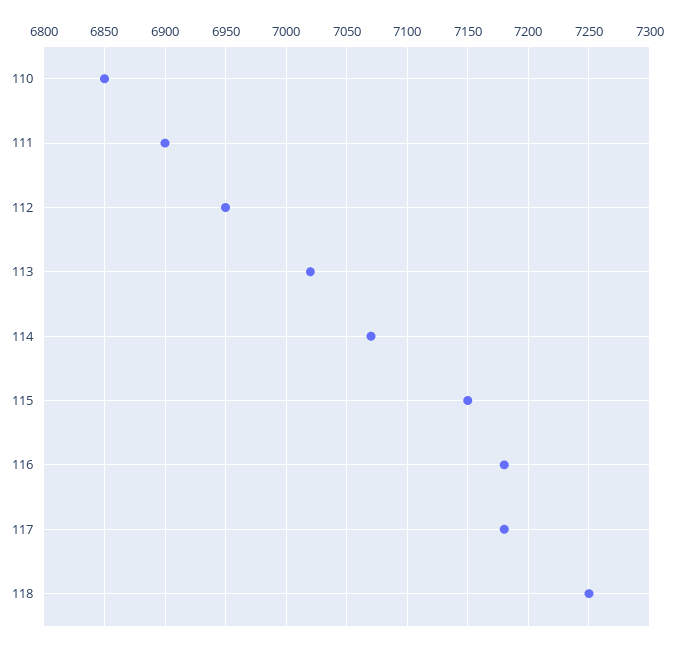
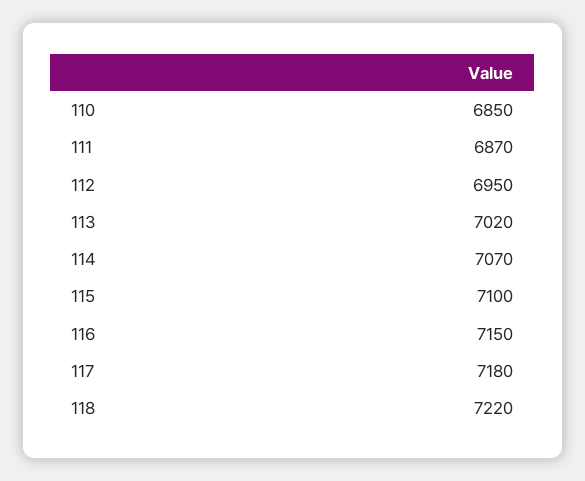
  {
    "110": 6850,
-   "111": 6900,
+   "111": 6870,
    "112": 6950,
    "113": 7020,
    "114": 7070,
-   "115": 7150,
+   "115": 7100,
-   "116": 7180,
+   "116": 7150,
    "117": 7180,
-   "118": 7250
+   "118": 7220
  }

